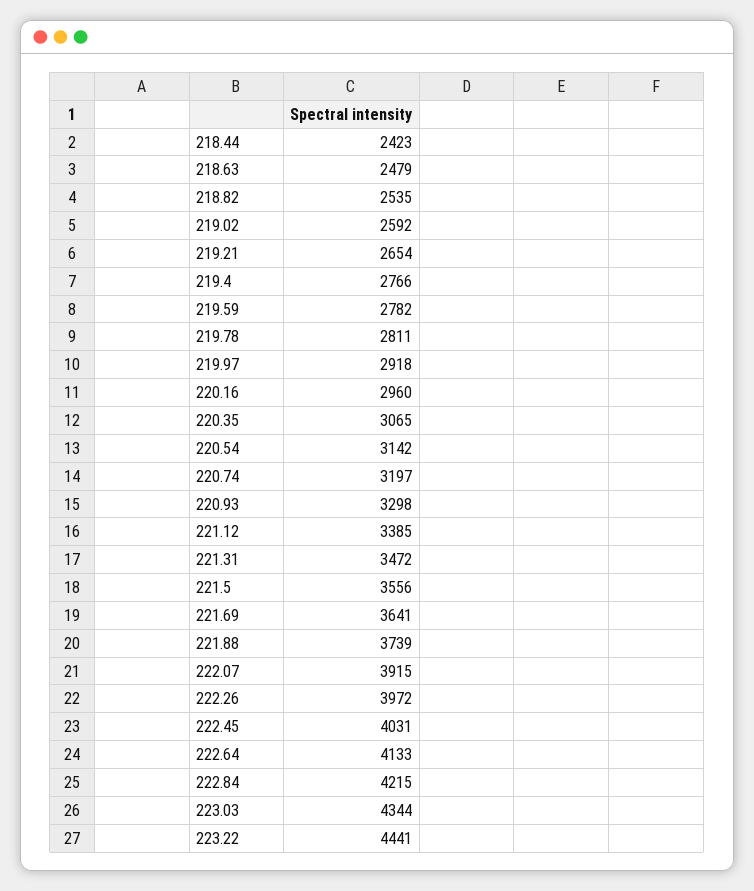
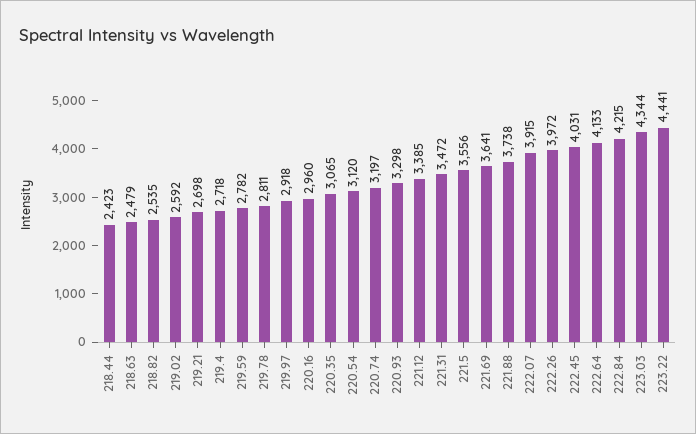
  {
    "218.44": 2423,
    "218.63": 2479,
    "218.82": 2535,
    "219.02": 2592,
-   "219.21": 2654,
+   "219.21": 2698,
-   "219.4": 2766,
+   "219.4": 2718,
    "219.59": 2782,
    "219.78": 2811,
    "219.97": 2918,
    "220.16": 2960,
    "220.35": 3065,
-   "220.54": 3142,
+   "220.54": 3120,
    "220.74": 3197,
    "220.93": 3298,
    "221.12": 3385,
    "221.31": 3472,
    "221.5": 3556,
    "221.69": 3641,
-   "221.88": 3739,
+   "221.88": 3738,
    "222.07": 3915,
    "222.26": 3972,
    "222.45": 4031,
    "222.64": 4133,
    "222.84": 4215,
    "223.03": 4344,
    "223.22": 4441
  }

